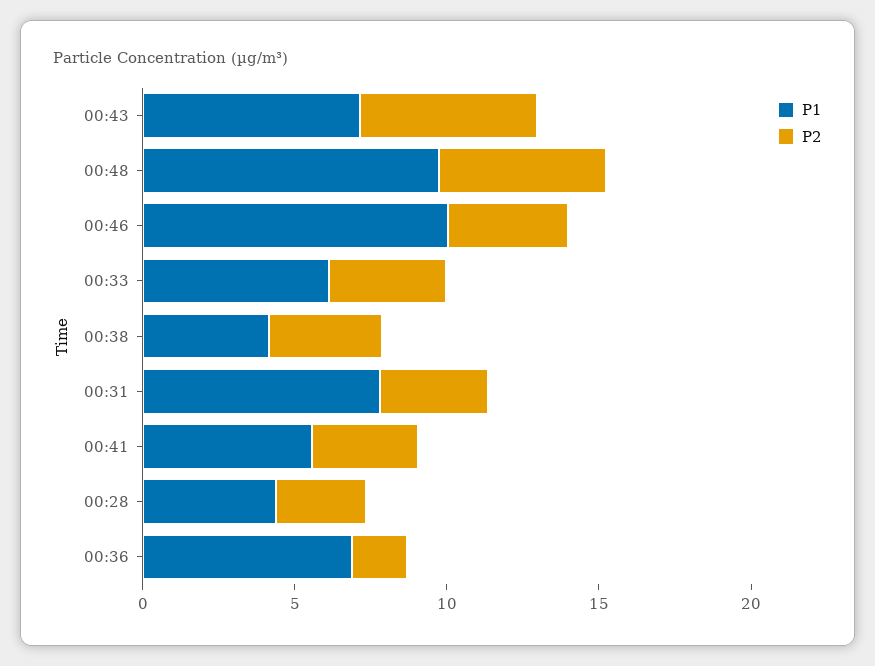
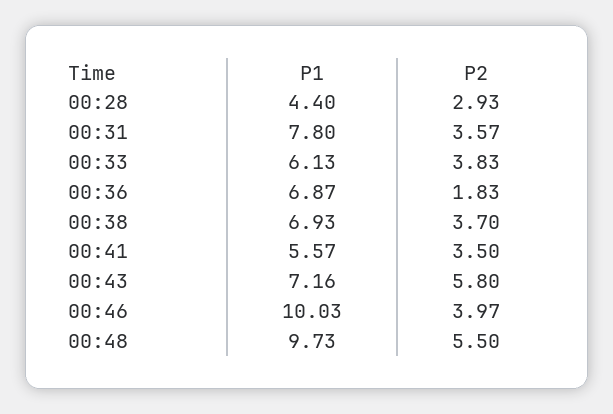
  {
    "P1": {
      "00:43": 7.16,
      "00:48": 9.73,
      "00:46": 10.03,
      "00:33": 6.13,
-     "00:38": 4,
+     "00:38": 6.93,
      "00:31": 7.8,
      "00:41": 5.57,
      "00:28": 4.4,
      "00:36": 6.87
    },
    "P2": {
      "00:43": 5.8,
      "00:48": 5.5,
      "00:46": 3.97,
      "00:33": 3.83,
      "00:38": 3.7,
      "00:31": 3.57,
      "00:41": 3.5,
      "00:28": 2.93,
      "00:36": 1.83
    }
  }

